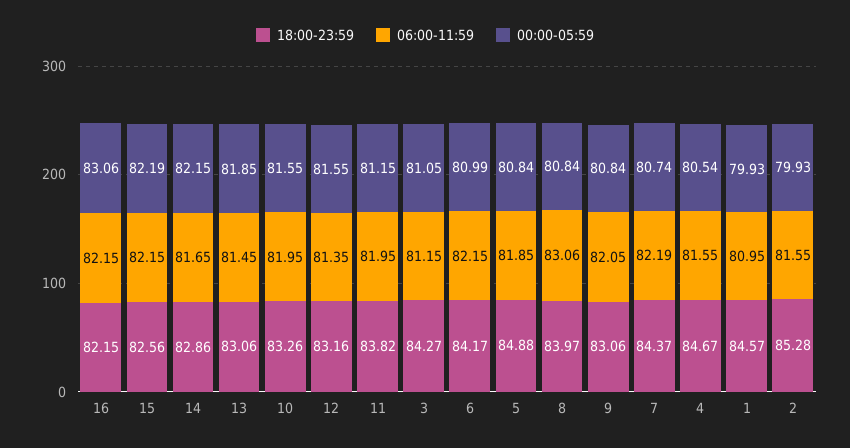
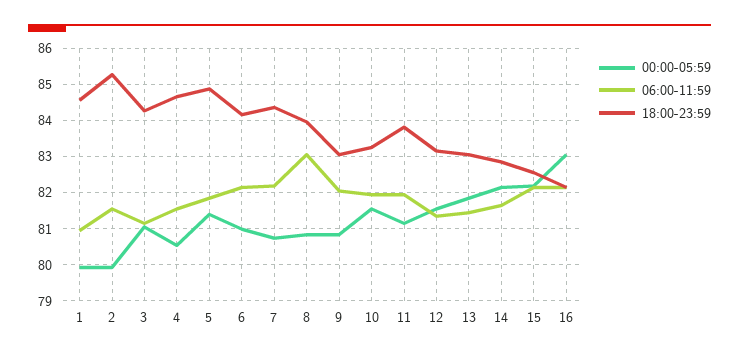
  {
    "18:00-23:59": {
      "16": 82.15,
      "15": 82.56,
      "14": 82.86,
      "13": 83.06,
      "10": 83.26,
      "12": 83.16,
      "11": 83.82,
      "3": 84.27,
      "6": 84.17,
      "5": 84.88,
      "8": 83.97,
      "9": 83.06,
      "7": 84.37,
      "4": 84.67,
      "1": 84.57,
      "2": 85.28
    },
    "06:00-11:59": {
      "16": 82.15,
      "15": 82.15,
      "14": 81.65,
      "13": 81.45,
      "10": 81.95,
      "12": 81.35,
      "11": 81.95,
      "3": 81.15,
      "6": 82.15,
      "5": 81.85,
      "8": 83.06,
      "9": 82.05,
      "7": 82.19,
      "4": 81.55,
      "1": 80.95,
      "2": 81.55
    },
    "00:00-05:59": {
      "16": 83.06,
      "15": 82.19,
      "14": 82.15,
      "13": 81.85,
      "10": 81.55,
      "12": 81.55,
      "11": 81.15,
      "3": 81.05,
      "6": 80.99,
-     "5": 80.84,
+     "5": 81.4,
      "8": 80.84,
      "9": 80.84,
      "7": 80.74,
      "4": 80.54,
      "1": 79.93,
      "2": 79.93
    }
  }

